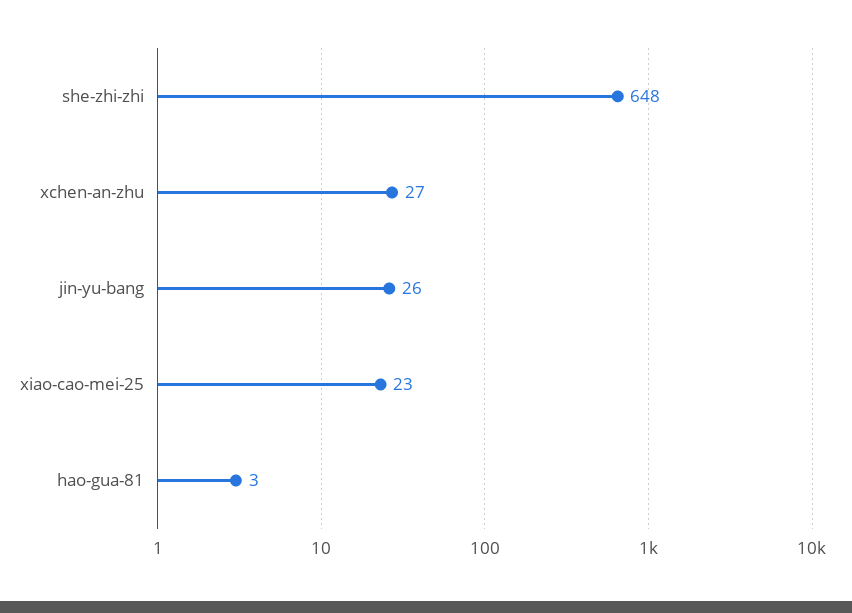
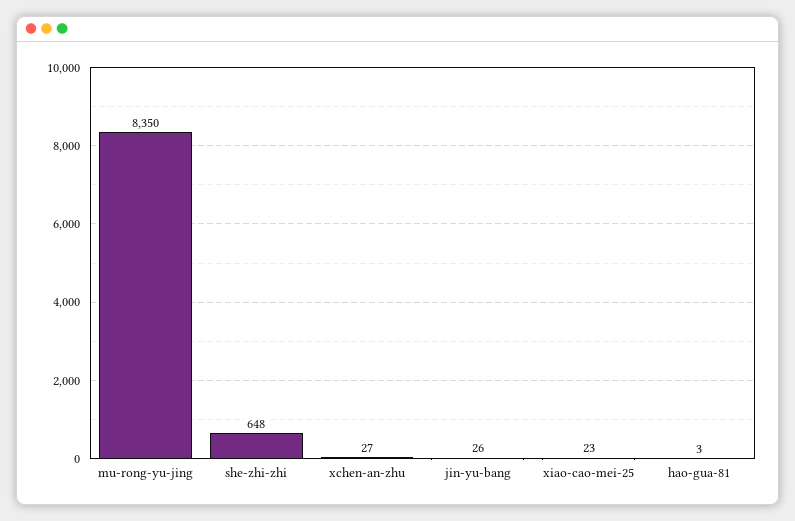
  {
    "she-zhi-zhi": 648,
    "xchen-an-zhu": 27,
    "jin-yu-bang": 26,
    "xiao-cao-mei-25": 23,
-   "hao-gua-81": 3
+   "hao-gua-81": 3,
+   "mu-rong-yu-jing": 8350
  }

